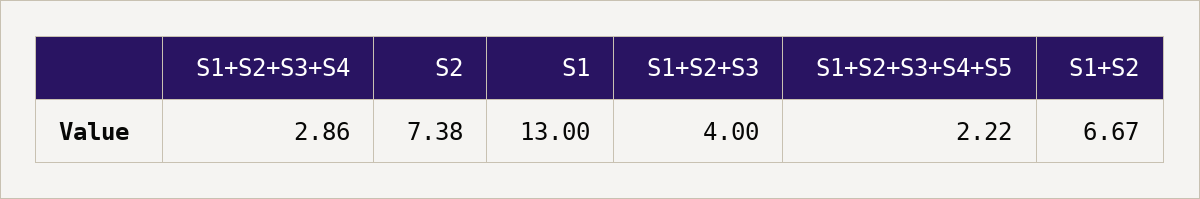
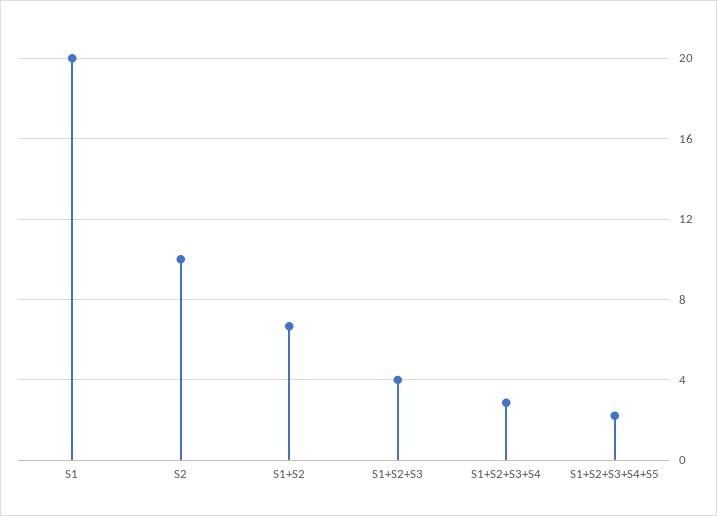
  {
    "S1+S2+S3+S4": 2.86,
-   "S2": 7.38,
+   "S2": 10,
-   "S1": 13,
+   "S1": 20,
    "S1+S2+S3": 4,
    "S1+S2+S3+S4+S5": 2.22,
    "S1+S2": 6.67
  }

